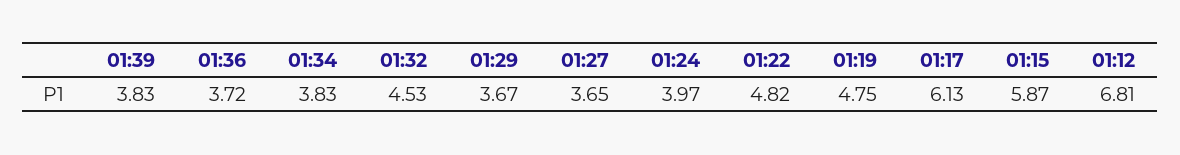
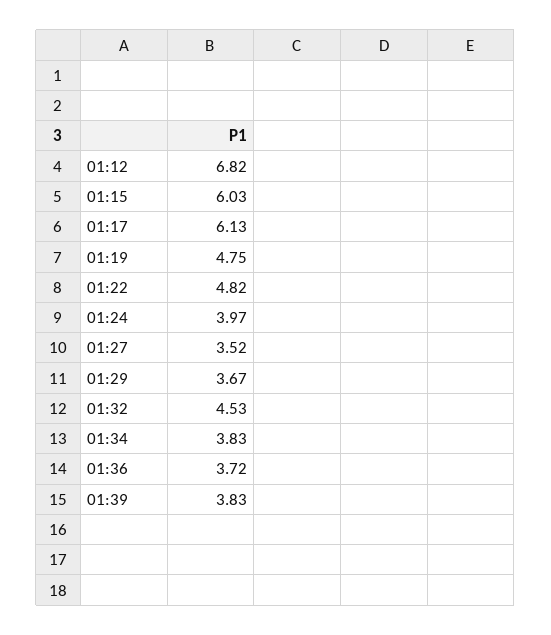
  {
    "01:39": 3.83,
    "01:36": 3.72,
    "01:34": 3.83,
    "01:32": 4.53,
    "01:29": 3.67,
-   "01:27": 3.65,
+   "01:27": 3.52,
    "01:24": 3.97,
    "01:22": 4.82,
    "01:19": 4.75,
    "01:17": 6.13,
-   "01:15": 5.87,
+   "01:15": 6.03,
-   "01:12": 6.81
+   "01:12": 6.82
  }

